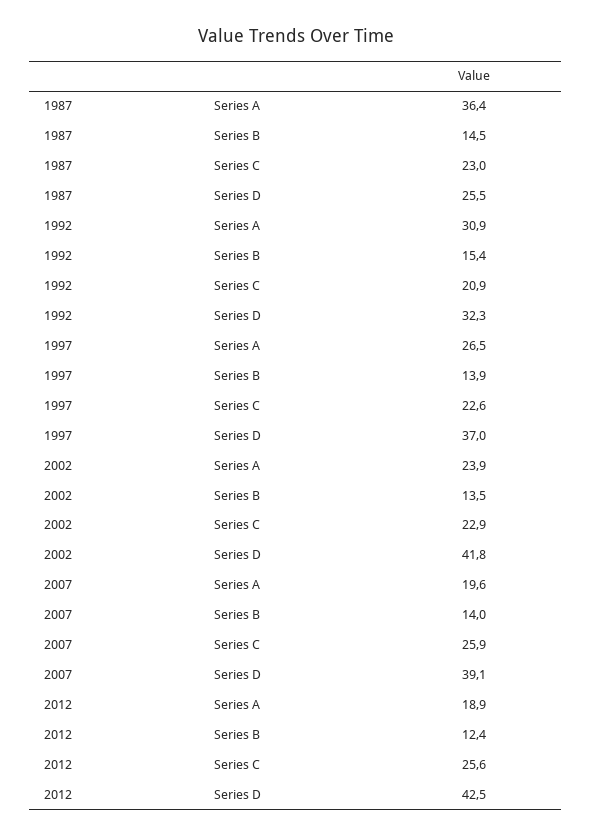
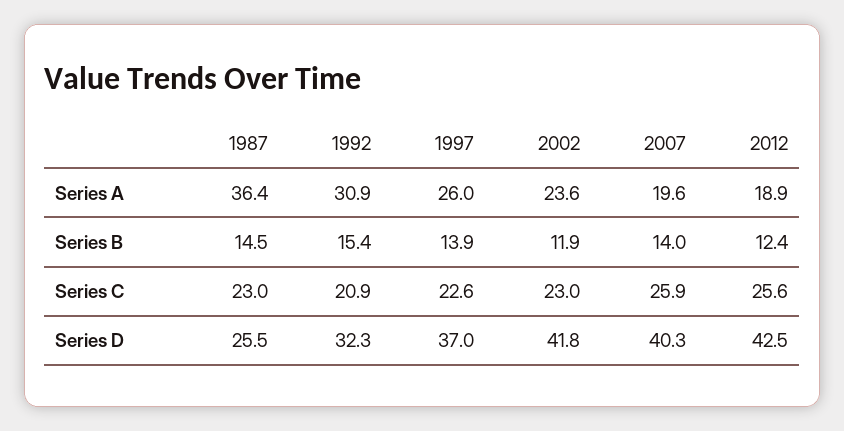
  {
    "1987": {
      "Series A": 36.4,
      "Series B": 14.5,
      "Series C": 23,
      "Series D": 25.5
    },
    "1992": {
      "Series A": 30.9,
      "Series B": 15.4,
      "Series C": 20.9,
      "Series D": 32.3
    },
    "1997": {
-     "Series A": 26.5,
+     "Series A": 26,
      "Series B": 13.9,
      "Series C": 22.6,
      "Series D": 37
    },
    "2002": {
-     "Series A": 23.9,
+     "Series A": 23.6,
-     "Series B": 13.5,
+     "Series B": 11.9,
-     "Series C": 22.9,
+     "Series C": 23,
      "Series D": 41.8
    },
    "2007": {
      "Series A": 19.6,
      "Series B": 14,
      "Series C": 25.9,
-     "Series D": 39.1
+     "Series D": 40.3
    },
    "2012": {
      "Series A": 18.9,
      "Series B": 12.4,
      "Series C": 25.6,
      "Series D": 42.5
    }
  }

